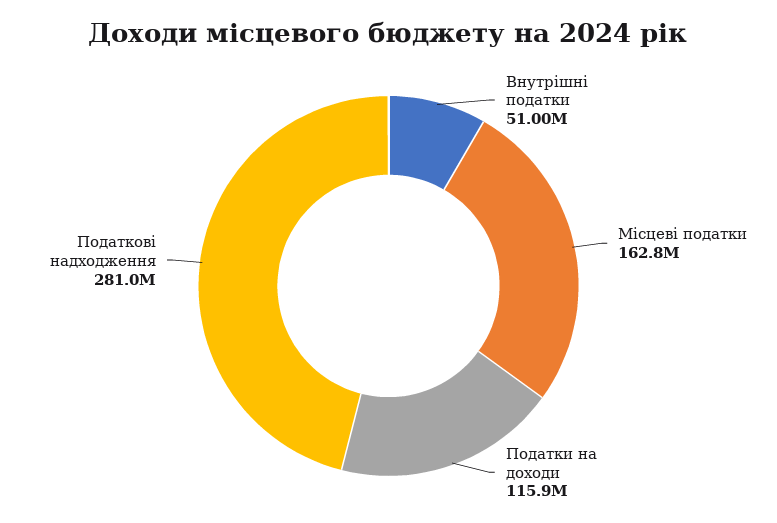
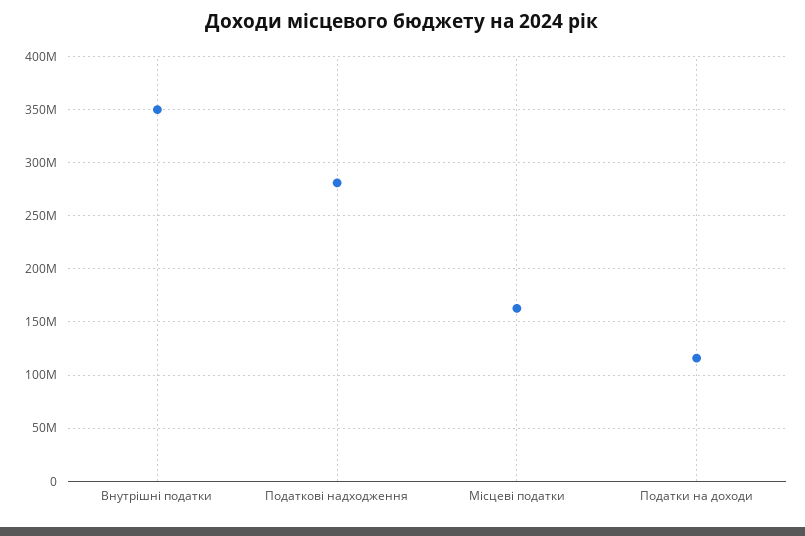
  {
-   "Внутрішні податки": 51000000,
+   "Внутрішні податки": 350000000,
    "Місцеві податки": 162800000,
    "Податки на доходи": 115900000,
    "Податкові надходження": 281000000
  }

